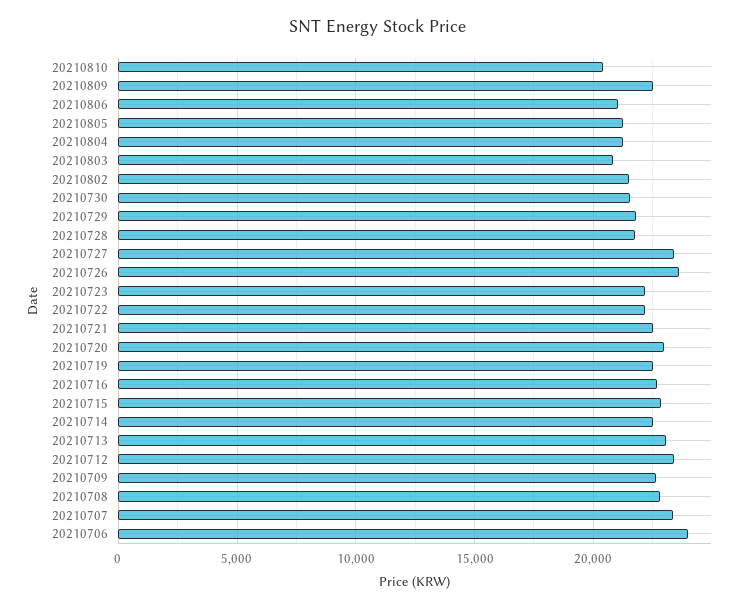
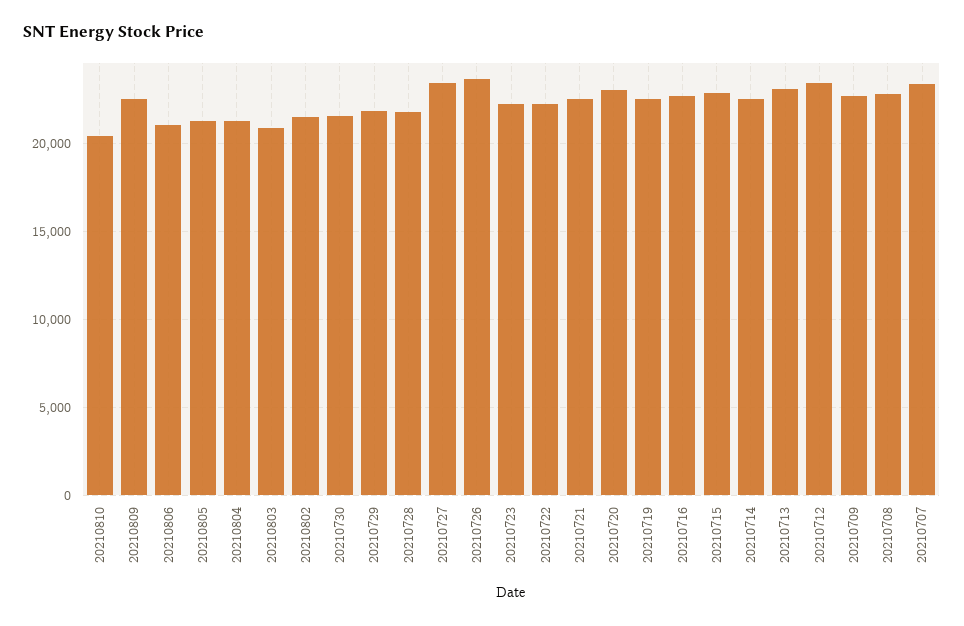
  {
    "20210810": 20500,
    "20210809": 22500,
    "20210806": 21000,
    "20210805": 21500,
    "20210804": 21500,
    "20210803": 21000,
    "20210802": 21500,
    "20210730": 21500,
    "20210729": 22000,
    "20210728": 22000,
    "20210727": 23500,
    "20210726": 23500,
    "20210723": 22000,
    "20210722": 22000,
    "20210721": 22500,
    "20210720": 23000,
    "20210719": 22500,
    "20210716": 22500,
    "20210715": 23000,
    "20210714": 22500,
    "20210713": 23000,
    "20210712": 23500,
    "20210709": 22500,
    "20210708": 23000,
-   "20210707": 23500,
+   "20210707": 23500
-   "20210706": 24000
  }

